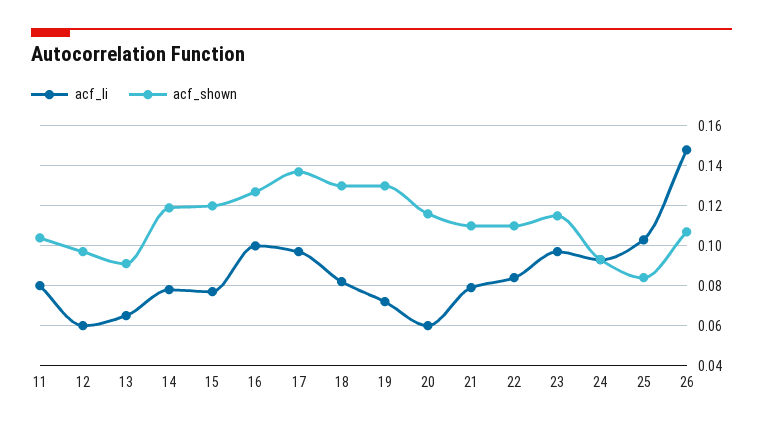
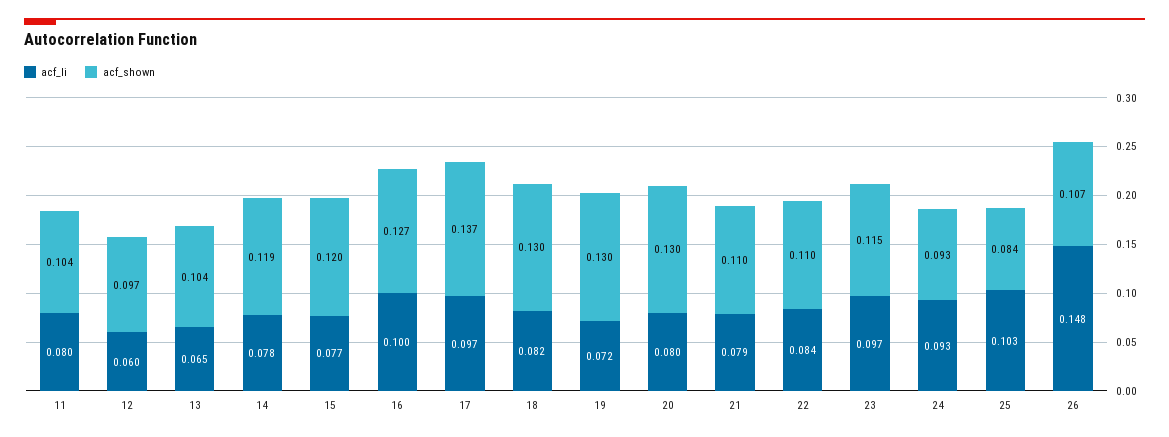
  {
    "acf_li": {
      "11": 0.08,
      "12": 0.06,
      "13": 0.065,
      "14": 0.078,
      "15": 0.077,
      "16": 0.1,
      "17": 0.097,
      "18": 0.082,
      "19": 0.072,
-     "20": 0.06,
+     "20": 0.08,
      "21": 0.079,
      "22": 0.084,
      "23": 0.097,
      "24": 0.093,
      "25": 0.103,
      "26": 0.148
    },
    "acf_shown": {
      "11": 0.104,
      "12": 0.097,
-     "13": 0.09,
+     "13": 0.104,
      "14": 0.119,
      "15": 0.12,
      "16": 0.127,
      "17": 0.137,
      "18": 0.13,
      "19": 0.13,
-     "20": 0.115,
+     "20": 0.13,
      "21": 0.11,
      "22": 0.11,
      "23": 0.115,
      "24": 0.093,
      "25": 0.084,
      "26": 0.107
    }
  }

